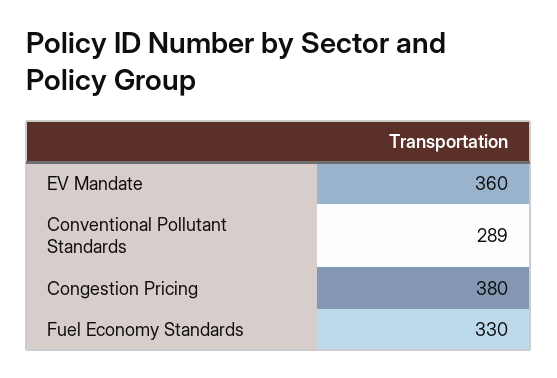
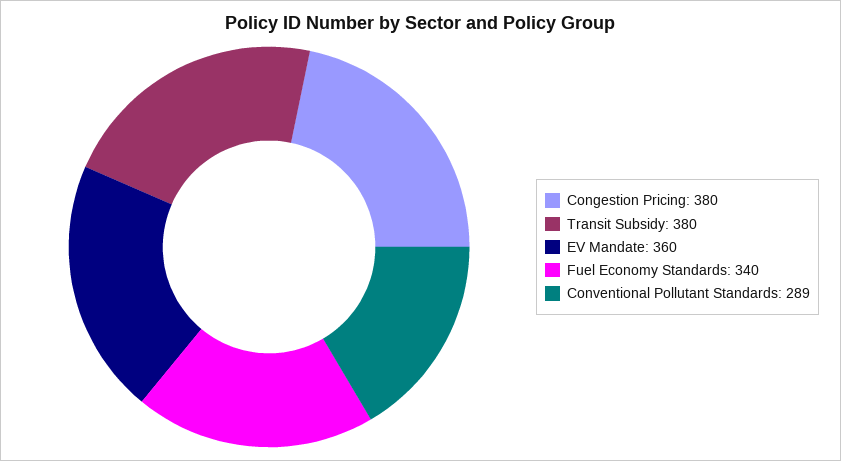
  {
    "EV Mandate": 360,
    "Conventional Pollutant Standards": 289,
    "Congestion Pricing": 380,
-   "Fuel Economy Standards": 330
+   "Fuel Economy Standards": 340,
+   "Transit Subsidy": 380
  }

